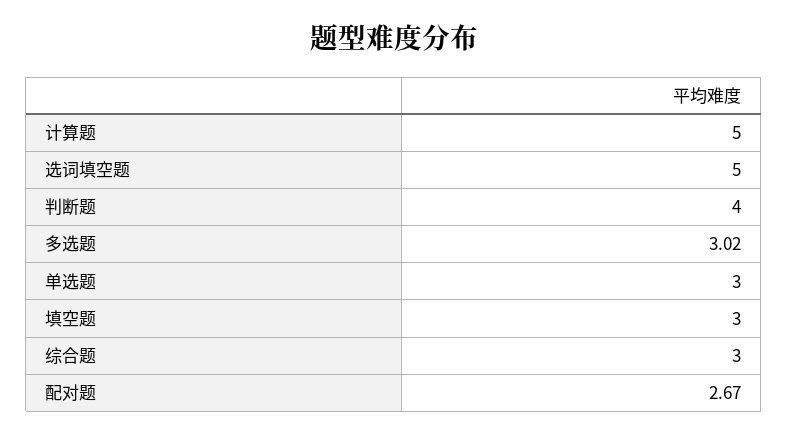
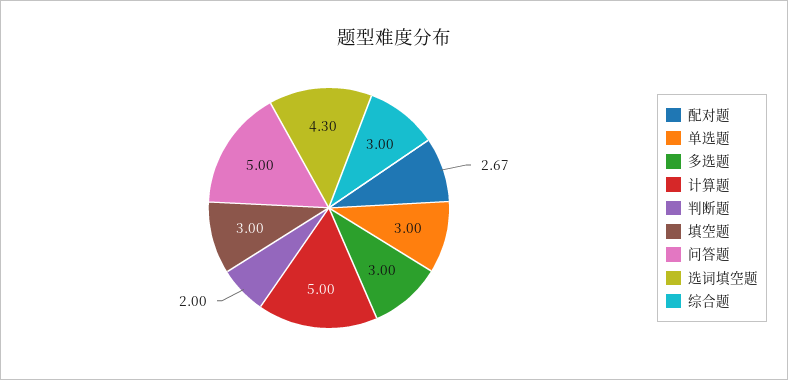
  {
    "计算题": 5,
-   "选词填空题": 5,
+   "选词填空题": 4.3,
-   "判断题": 4,
+   "判断题": 2,
-   "多选题": 3.02,
+   "多选题": 3,
    "单选题": 3,
    "填空题": 3,
    "综合题": 3,
-   "配对题": 2.67
+   "配对题": 2.67,
+   "问答题": 5
  }

